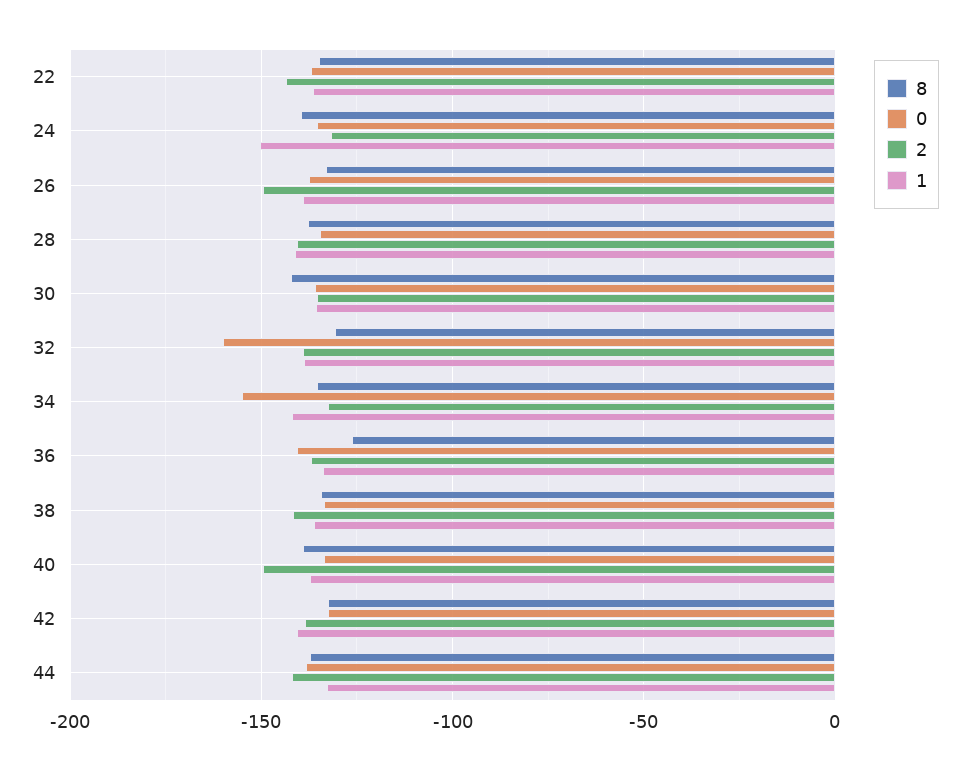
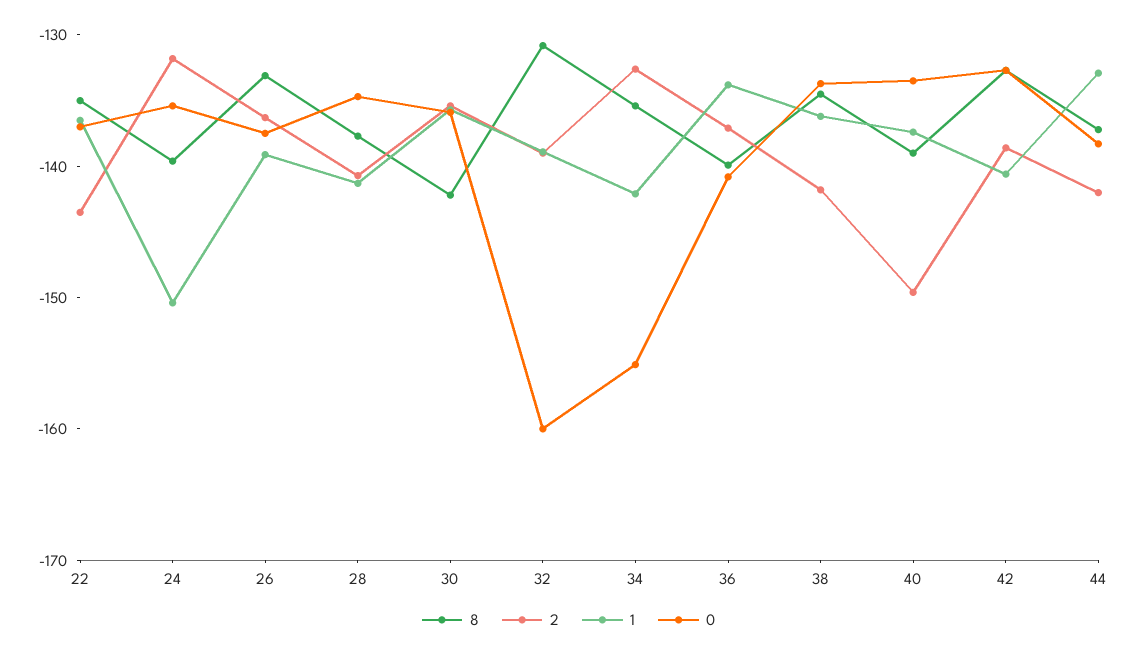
  {
    "8": {
      "22": -136,
      "24": -140,
      "26": -134,
      "28": -138,
      "30": -142,
      "32": -130,
      "34": -136,
-     "36": -125,
+     "36": -140,
      "38": -134,
      "40": -140,
      "42": -132,
      "44": -138
    },
    "0": {
      "22": -138,
      "24": -136,
      "26": -138,
      "28": -134,
      "30": -136,
      "32": -160,
      "34": -156,
      "36": -140,
      "38": -134,
      "40": -134,
      "42": -132,
      "44": -138
    },
    "2": {
      "22": -144,
      "24": -132,
-     "26": -150,
+     "26": -136,
      "28": -140,
      "30": -136,
      "32": -140,
      "34": -132,
      "36": -138,
      "38": -142,
      "40": -150,
      "42": -138,
      "44": -142
    },
    "1": {
      "22": -136,
      "24": -150,
      "26": -140,
      "28": -142,
      "30": -136,
      "32": -138,
      "34": -142,
      "36": -134,
      "38": -136,
      "40": -138,
      "42": -140,
      "44": -132
    }
  }

